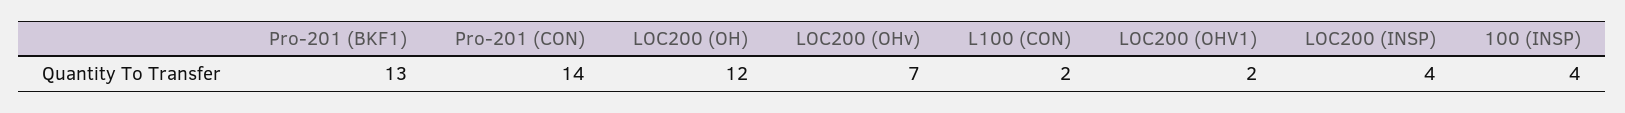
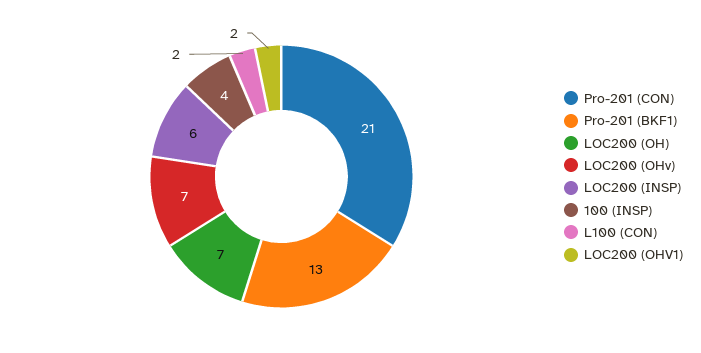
  {
    "Pro-201 (BKF1)": 13,
-   "Pro-201 (CON)": 14,
+   "Pro-201 (CON)": 21,
-   "LOC200 (OH)": 12,
+   "LOC200 (OH)": 7,
    "LOC200 (OHv)": 7,
    "L100 (CON)": 2,
    "LOC200 (OHV1)": 2,
-   "LOC200 (INSP)": 4,
+   "LOC200 (INSP)": 6,
    "100 (INSP)": 4
  }

